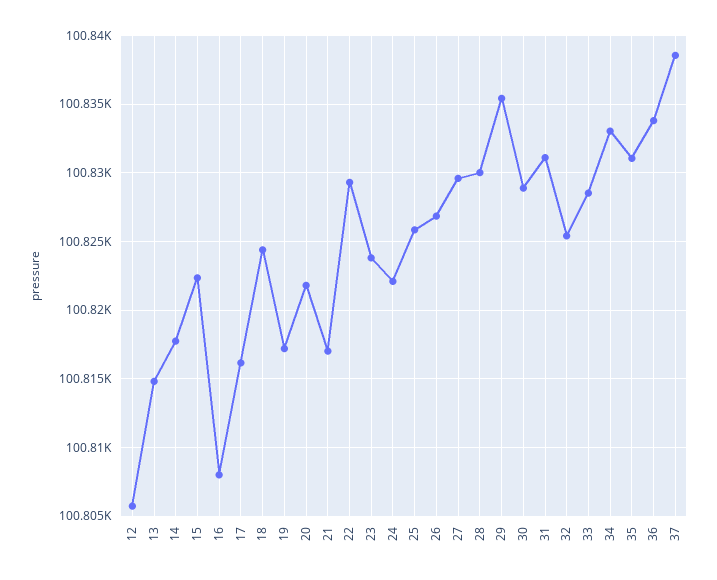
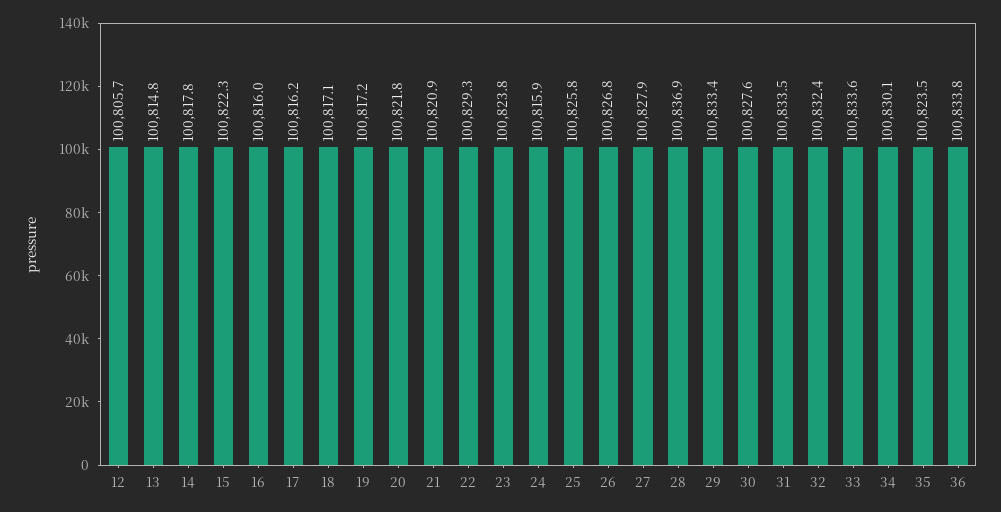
  {
    "12": 100805.7,
    "13": 100814.8,
    "14": 100817.8,
    "15": 100822.3,
-   "16": 100808,
+   "16": 100816,
    "17": 100816.2,
-   "18": 100824.5,
+   "18": 100817.1,
    "19": 100817.2,
    "20": 100821.8,
-   "21": 100817,
+   "21": 100820.9,
    "22": 100829.3,
    "23": 100823.8,
-   "24": 100822,
+   "24": 100815.9,
    "25": 100825.8,
    "26": 100826.8,
-   "27": 100829.5,
+   "27": 100827.9,
-   "28": 100830,
+   "28": 100836.9,
-   "29": 100835.5,
+   "29": 100833.4,
-   "30": 100829,
+   "30": 100827.6,
-   "31": 100831,
+   "31": 100833.5,
-   "32": 100825.5,
+   "32": 100832.4,
-   "33": 100828.5,
+   "33": 100833.6,
-   "34": 100833,
+   "34": 100830.1,
-   "35": 100831,
+   "35": 100823.5,
-   "36": 100833.8,
+   "36": 100833.8
-   "37": 100838.5
  }

